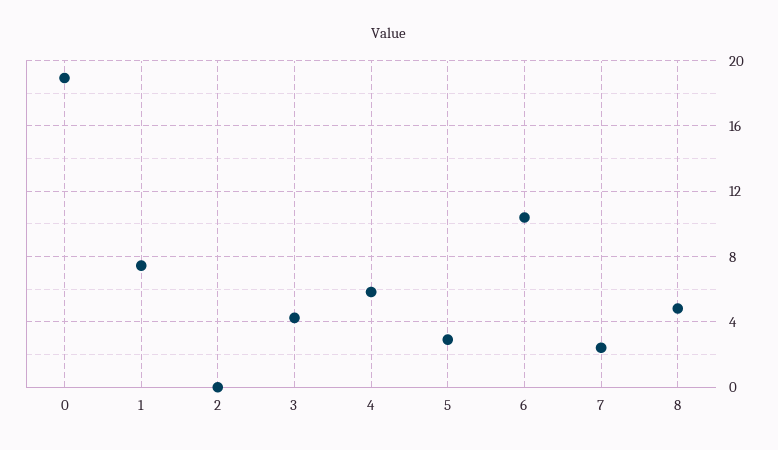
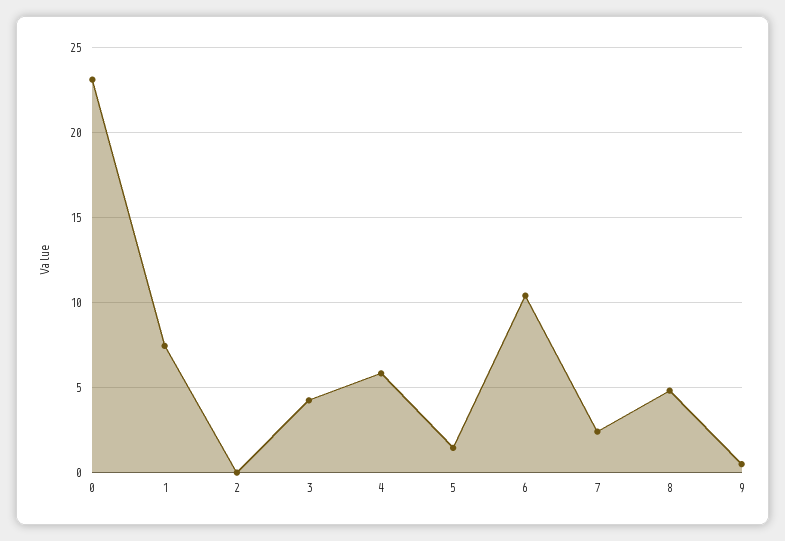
  {
-   "0": 19,
+   "0": 23,
    "1": 7.5,
    "2": 0,
    "3": 4.5,
    "4": 6,
-   "5": 3,
+   "5": 1.5,
    "6": 10.5,
    "7": 2.5,
-   "8": 5
+   "8": 5,
+   "9": 0.5
  }

